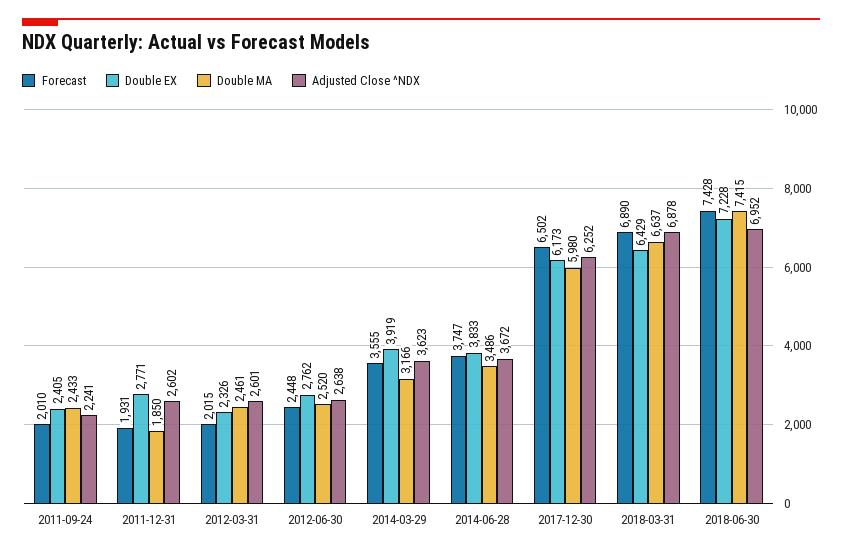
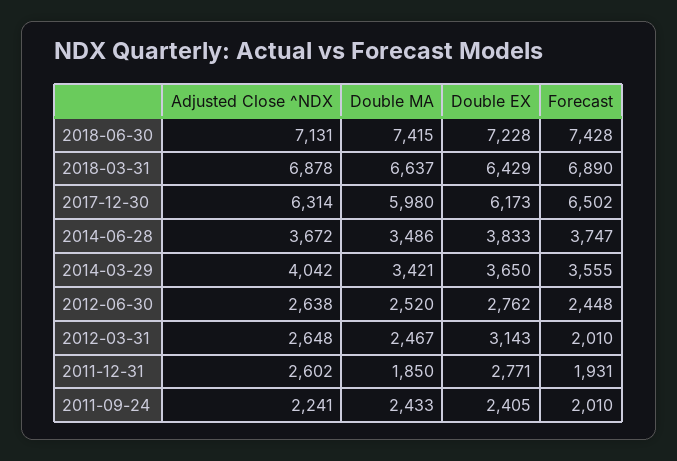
  {
    "Forecast": {
      "2011-09-24": 2010,
      "2011-12-31": 1931,
-     "2012-03-31": 2015,
+     "2012-03-31": 2010,
      "2012-06-30": 2448,
      "2014-03-29": 3555,
      "2014-06-28": 3747,
      "2017-12-30": 6502,
      "2018-03-31": 6890,
      "2018-06-30": 7428
    },
    "Double EX": {
      "2011-09-24": 2405,
      "2011-12-31": 2771,
-     "2012-03-31": 2326,
+     "2012-03-31": 3143,
      "2012-06-30": 2762,
-     "2014-03-29": 3919,
+     "2014-03-29": 3650,
      "2014-06-28": 3833,
      "2017-12-30": 6173,
      "2018-03-31": 6429,
      "2018-06-30": 7228
    },
    "Double MA": {
      "2011-09-24": 2433,
      "2011-12-31": 1850,
-     "2012-03-31": 2461,
+     "2012-03-31": 2467,
      "2012-06-30": 2520,
-     "2014-03-29": 3166,
+     "2014-03-29": 3421,
      "2014-06-28": 3486,
      "2017-12-30": 5980,
      "2018-03-31": 6637,
      "2018-06-30": 7415
    },
    "Adjusted Close ^NDX": {
      "2011-09-24": 2241,
      "2011-12-31": 2602,
-     "2012-03-31": 2601,
+     "2012-03-31": 2648,
      "2012-06-30": 2638,
-     "2014-03-29": 3623,
+     "2014-03-29": 4042,
      "2014-06-28": 3672,
-     "2017-12-30": 6252,
+     "2017-12-30": 6314,
      "2018-03-31": 6878,
-     "2018-06-30": 6952
+     "2018-06-30": 7131
    }
  }

